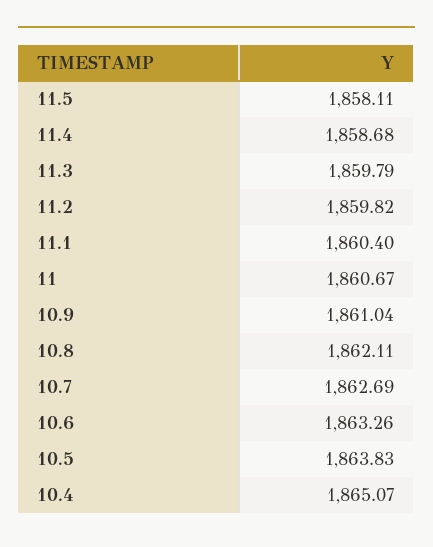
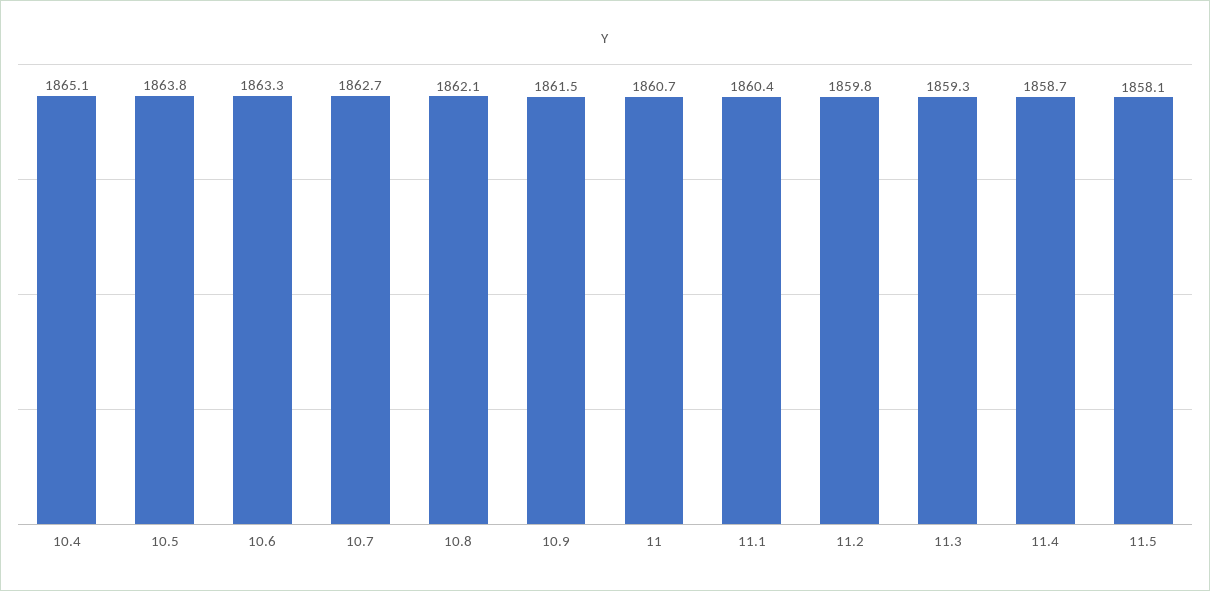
  {
    "11.5": 1858.11,
    "11.4": 1858.68,
-   "11.3": 1859.79,
+   "11.3": 1859.3,
    "11.2": 1859.82,
    "11.1": 1860.4,
    "11": 1860.67,
-   "10.9": 1861.04,
+   "10.9": 1861.5,
    "10.8": 1862.11,
    "10.7": 1862.69,
    "10.6": 1863.26,
    "10.5": 1863.83,
    "10.4": 1865.07
  }

